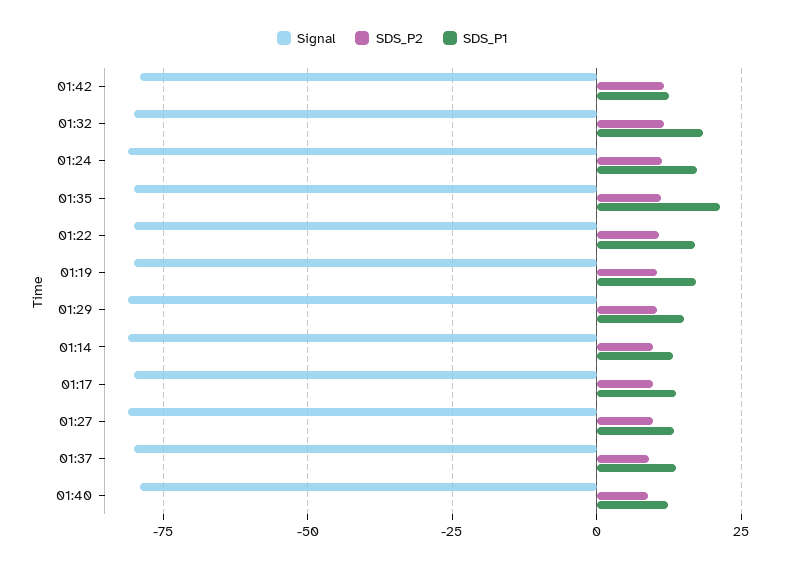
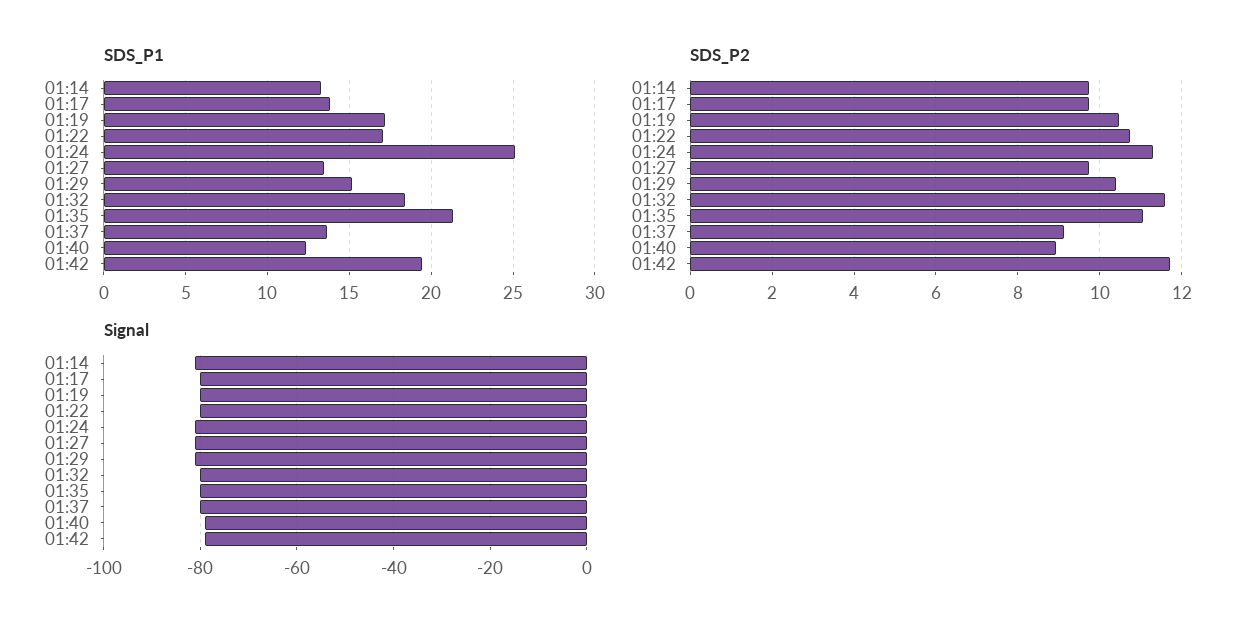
  {
    "Signal": {
      "01:42": -80,
      "01:32": -80,
      "01:24": -80,
      "01:35": -80,
      "01:22": -80,
      "01:19": -80,
      "01:29": -80,
      "01:14": -80,
      "01:17": -80,
      "01:27": -80,
      "01:37": -80,
      "01:40": -80
    },
    "SDS_P2": {
      "01:42": 11.8,
      "01:32": 11.6,
      "01:24": 11.4,
      "01:35": 11,
      "01:22": 10.8,
      "01:19": 10.4,
      "01:29": 10.4,
      "01:14": 9.8,
      "01:17": 9.8,
      "01:27": 9.8,
      "01:37": 9.2,
      "01:40": 9
    },
    "SDS_P1": {
-     "01:42": 12.5,
+     "01:42": 19.5,
      "01:32": 18.5,
-     "01:24": 17.5,
+     "01:24": 25,
      "01:35": 21.5,
      "01:22": 17,
      "01:19": 17,
      "01:29": 15,
      "01:14": 13.5,
      "01:17": 14,
      "01:27": 13.5,
      "01:37": 13.5,
      "01:40": 12.5
    }
  }

